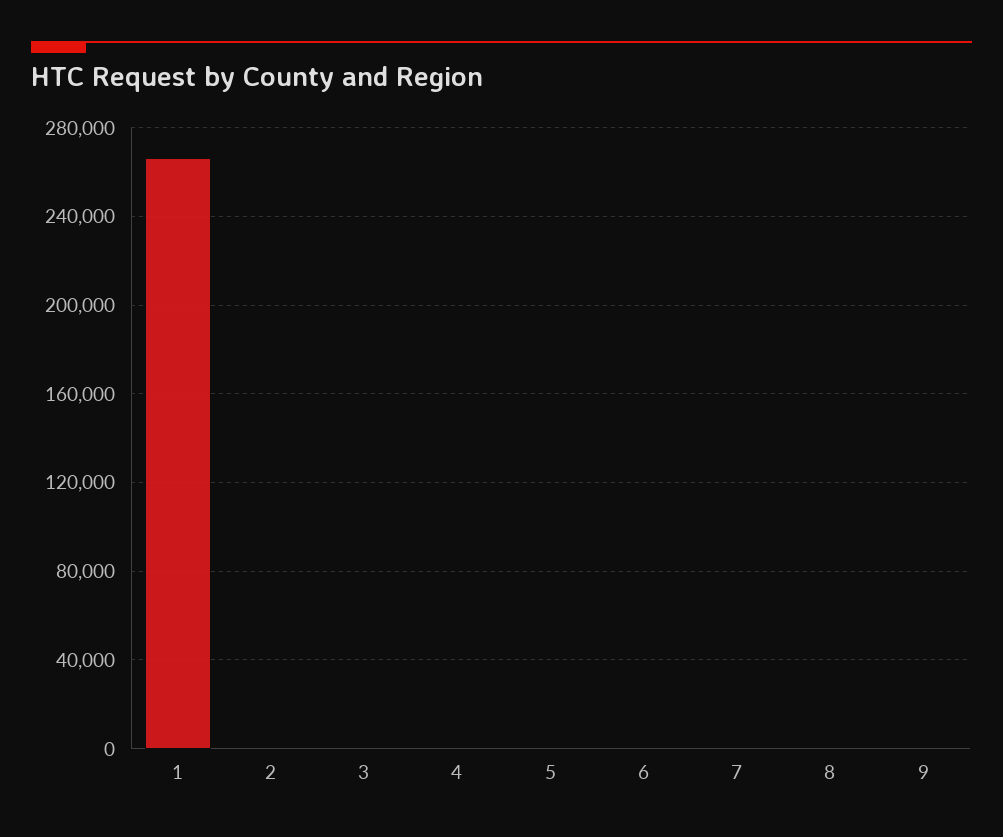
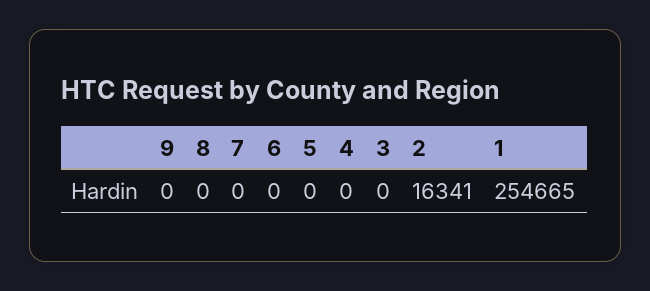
  {
-   "1": 265000,
+   "1": 254665,
-   "2": 0,
+   "2": 16341,
    "3": 0,
    "4": 0,
    "5": 0,
    "6": 0,
    "7": 0,
    "8": 0,
    "9": 0
  }

